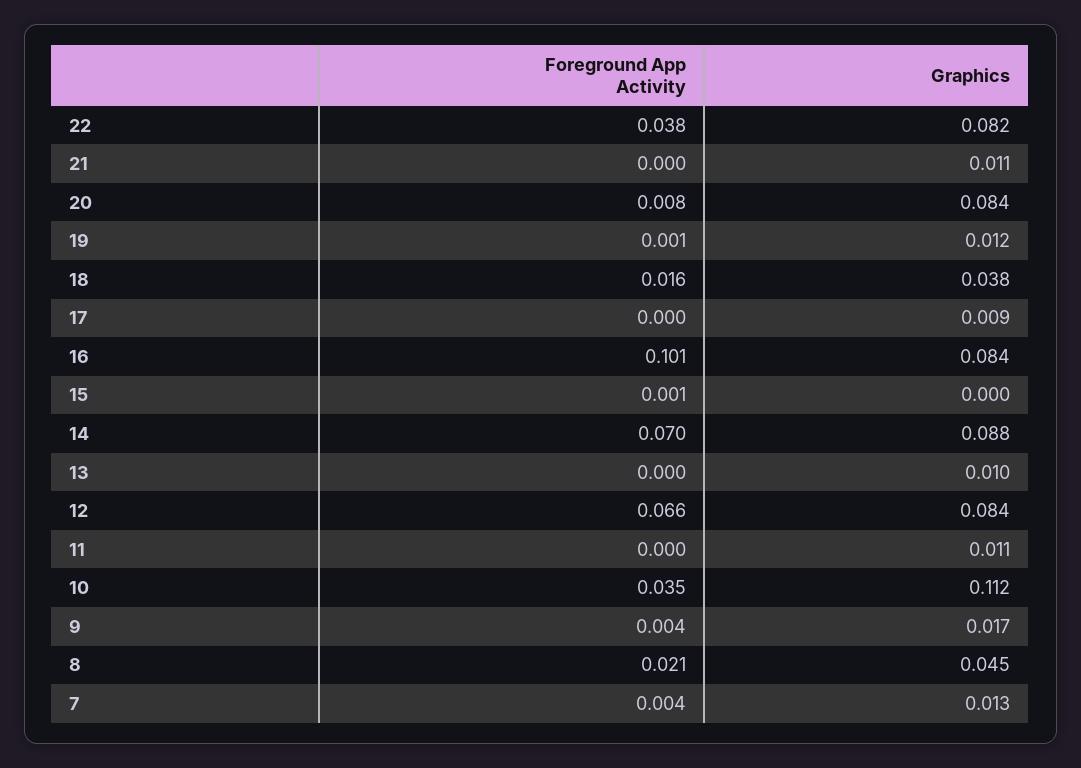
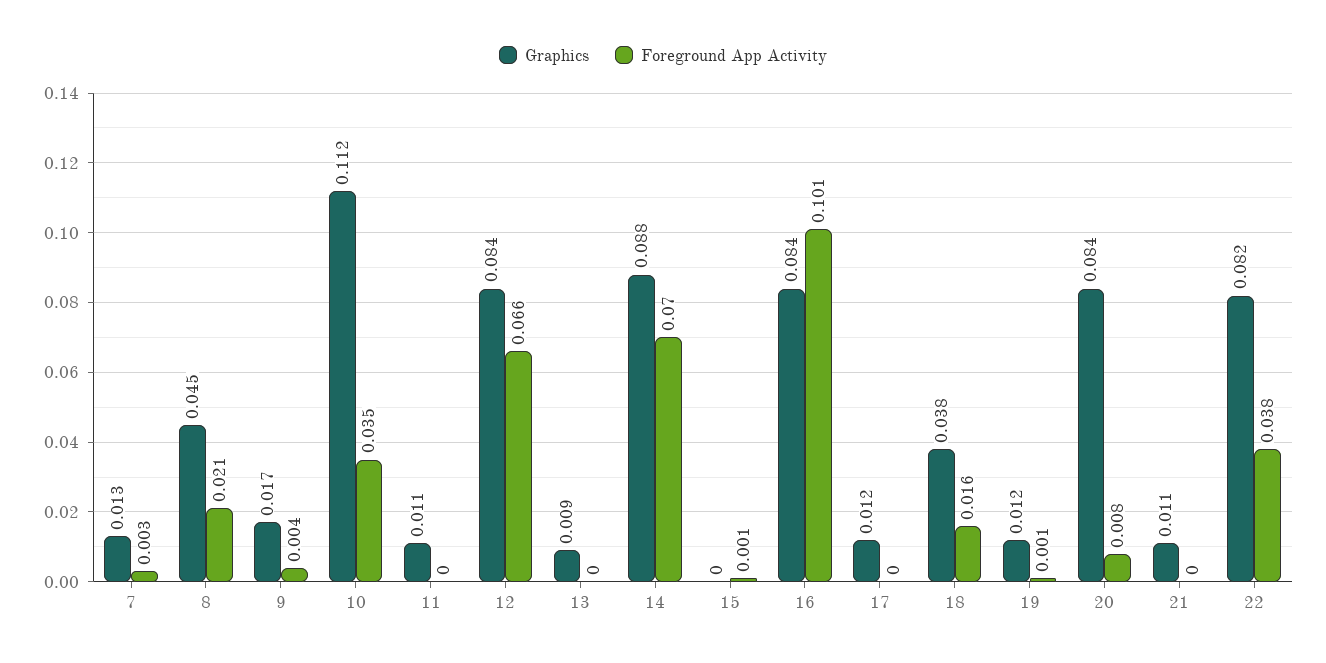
  {
    "Foreground App Activity": {
      "22": 0.038,
      "21": 0,
      "20": 0.008,
      "19": 0.001,
      "18": 0.016,
      "17": 0,
      "16": 0.101,
      "15": 0.001,
      "14": 0.07,
      "13": 0,
      "12": 0.066,
      "11": 0,
      "10": 0.035,
      "9": 0.004,
      "8": 0.021,
-     "7": 0.004
+     "7": 0.003
    },
    "Graphics": {
      "22": 0.082,
      "21": 0.011,
      "20": 0.084,
      "19": 0.012,
      "18": 0.038,
-     "17": 0.009,
+     "17": 0.012,
      "16": 0.084,
      "15": 0,
      "14": 0.088,
-     "13": 0.01,
+     "13": 0.009,
      "12": 0.084,
      "11": 0.011,
      "10": 0.112,
      "9": 0.017,
      "8": 0.045,
      "7": 0.013
    }
  }

